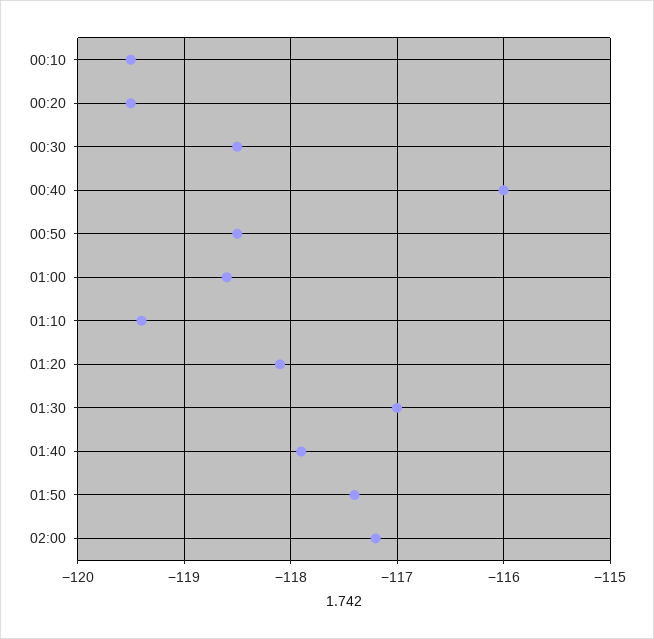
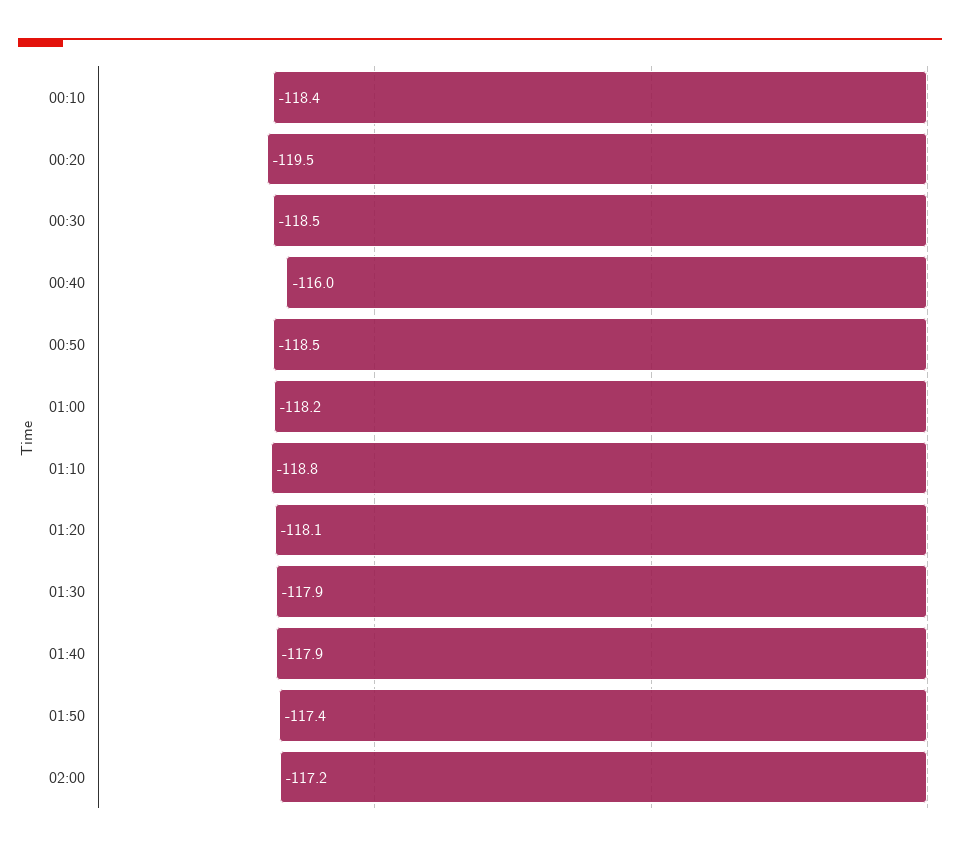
  {
-   "00:10": -119.5,
+   "00:10": -118.4,
    "00:20": -119.5,
    "00:30": -118.5,
    "00:40": -116,
    "00:50": -118.5,
-   "01:00": -118.6,
+   "01:00": -118.2,
-   "01:10": -119.4,
+   "01:10": -118.8,
    "01:20": -118.1,
-   "01:30": -117,
+   "01:30": -117.9,
    "01:40": -117.9,
    "01:50": -117.4,
    "02:00": -117.2
  }

